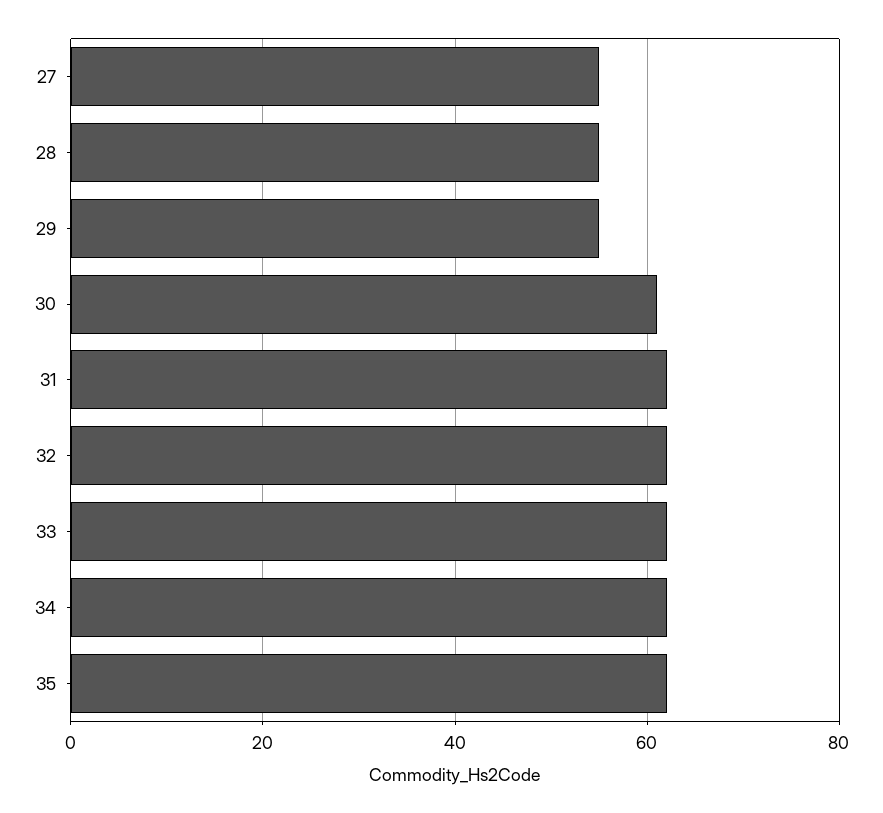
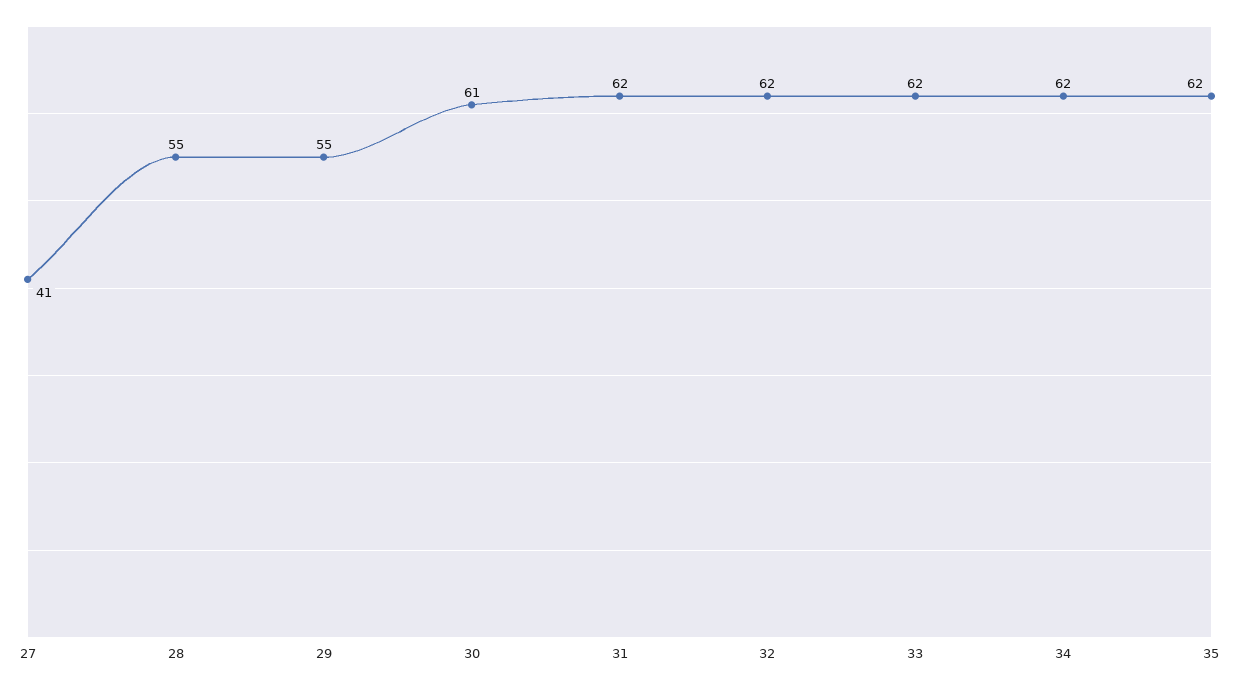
  {
-   "27": 55,
+   "27": 41,
    "28": 55,
    "29": 55,
    "30": 61,
    "31": 62,
    "32": 62,
    "33": 62,
    "34": 62,
    "35": 62
  }

